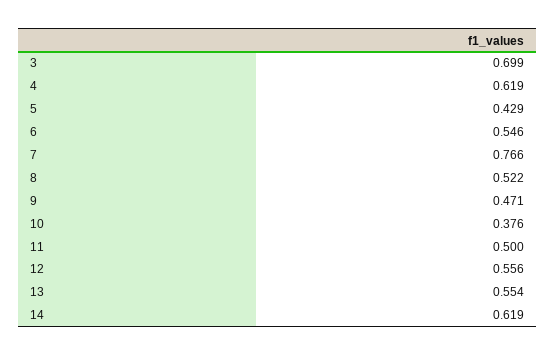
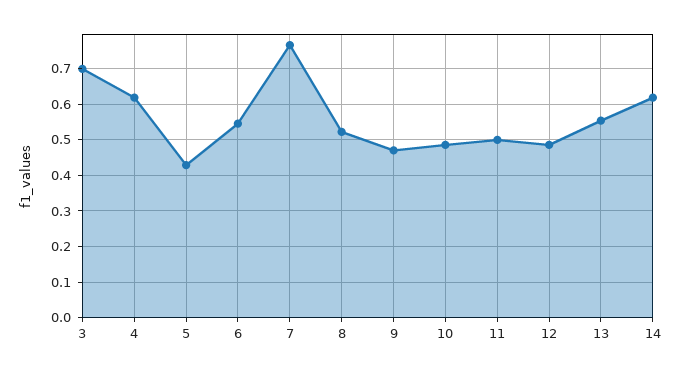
  {
    "3": 0.699,
    "4": 0.619,
    "5": 0.429,
    "6": 0.546,
    "7": 0.766,
    "8": 0.522,
    "9": 0.471,
-   "10": 0.376,
+   "10": 0.48,
    "11": 0.5,
-   "12": 0.556,
+   "12": 0.48,
    "13": 0.554,
    "14": 0.619
  }

